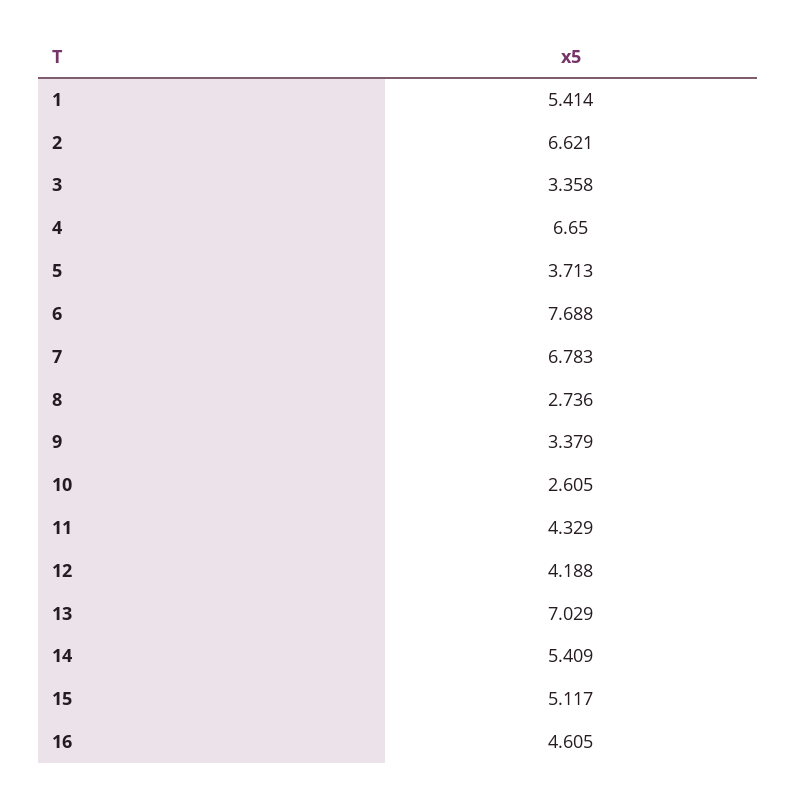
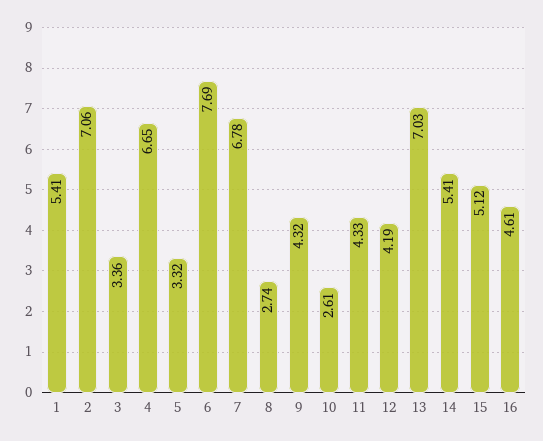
  {
    "1": 5.414,
-   "2": 6.621,
+   "2": 7.06,
    "3": 3.358,
    "4": 6.65,
-   "5": 3.713,
+   "5": 3.32,
    "6": 7.688,
    "7": 6.783,
    "8": 2.736,
-   "9": 3.379,
+   "9": 4.32,
    "10": 2.605,
    "11": 4.329,
    "12": 4.188,
    "13": 7.029,
    "14": 5.409,
    "15": 5.117,
    "16": 4.605
  }

